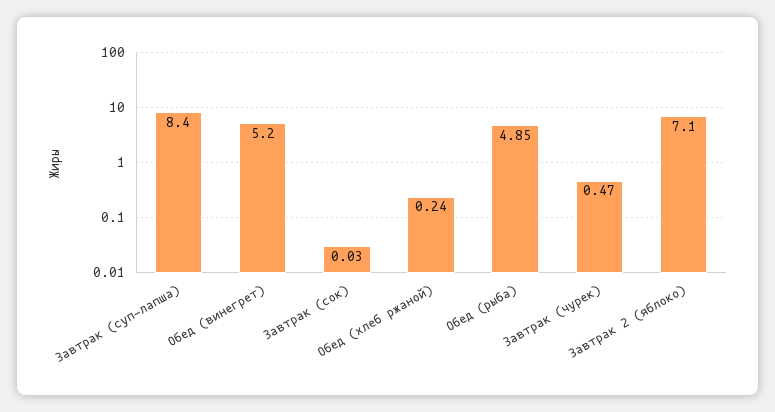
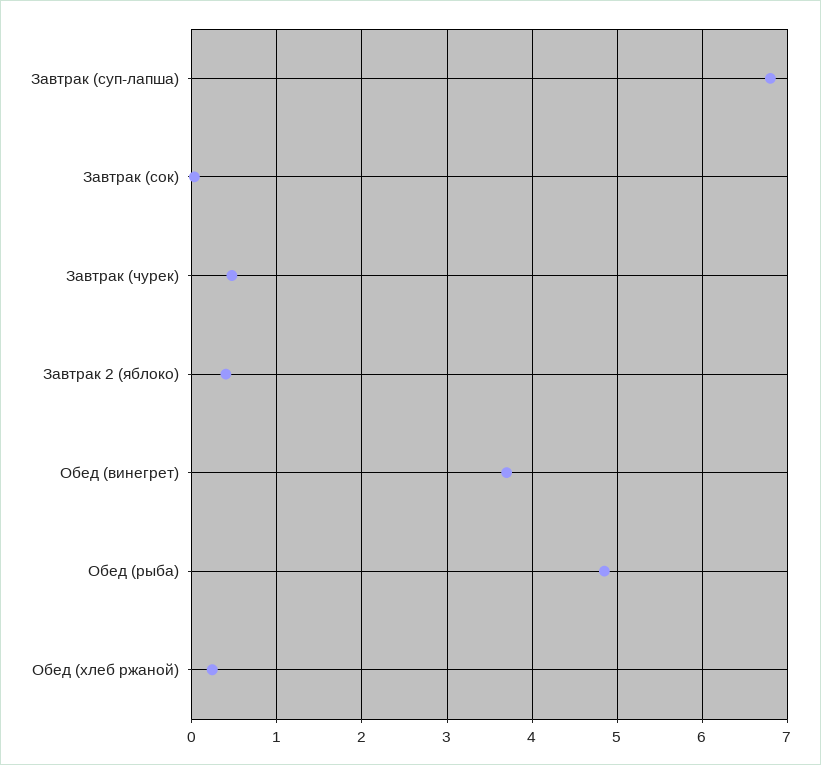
  {
-   "Завтрак (суп-лапша)": 8.4,
+   "Завтрак (суп-лапша)": 6.8,
-   "Обед (винегрет)": 5.2,
+   "Обед (винегрет)": 3.7,
    "Завтрак (сок)": 0.03,
    "Обед (хлеб ржаной)": 0.24,
    "Обед (рыба)": 4.85,
    "Завтрак (чурек)": 0.47,
-   "Завтрак 2 (яблоко)": 7.1
+   "Завтрак 2 (яблоко)": 0.4
  }

